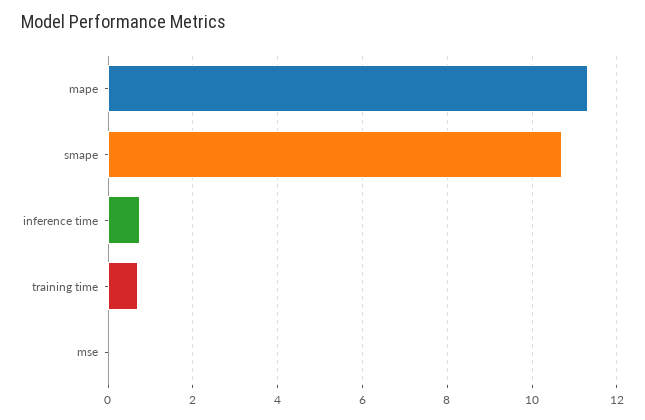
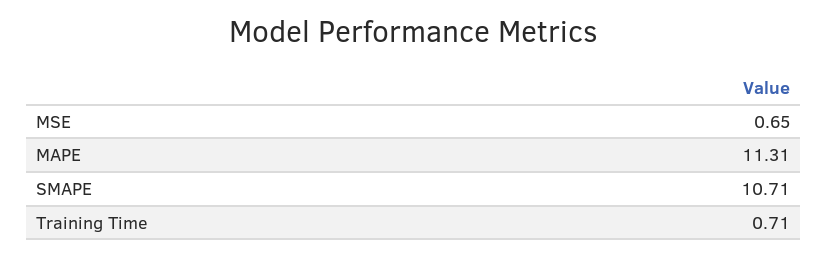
  {
    "mape": 11.31,
    "smape": 10.71,
-   "inference time": 0.8,
    "training time": 0.71,
-   "mse": 0
+   "mse": 0.65
  }

